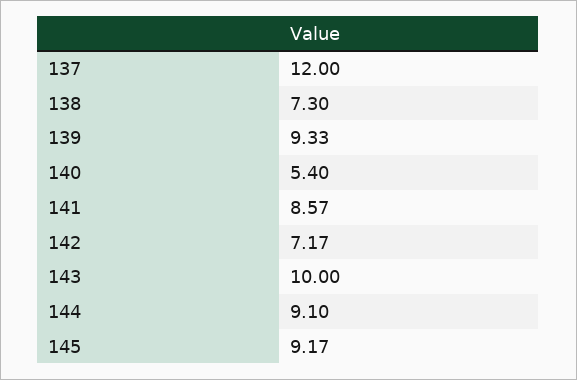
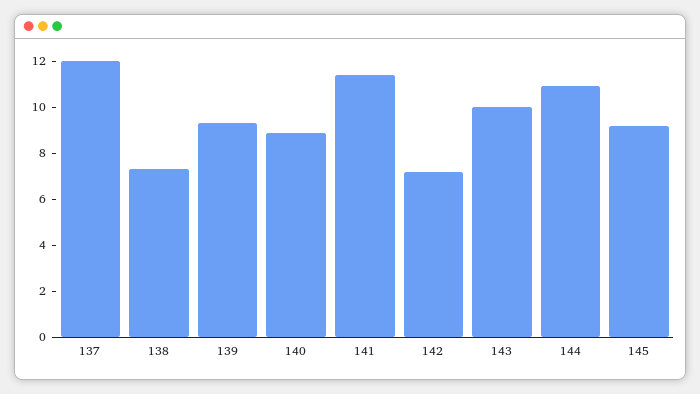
  {
    "137": 12,
    "138": 7.3,
    "139": 9.33,
-   "140": 5.4,
+   "140": 9,
-   "141": 8.57,
+   "141": 11.5,
    "142": 7.17,
    "143": 10,
-   "144": 9.1,
+   "144": 11,
    "145": 9.17
  }

